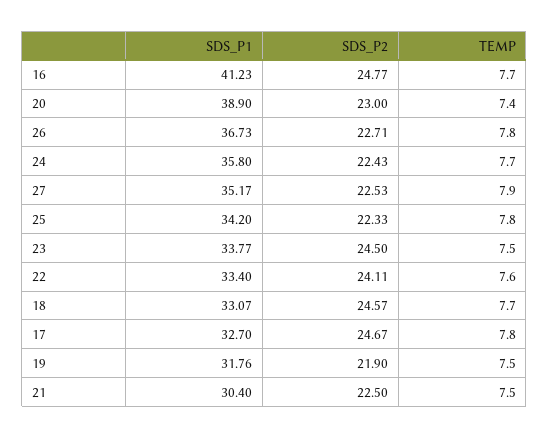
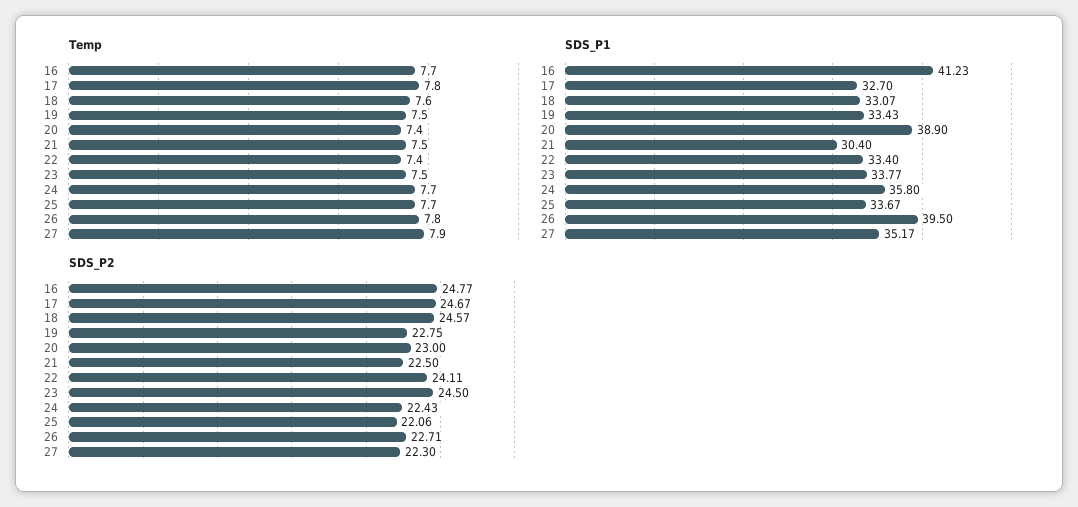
  {
    "SDS_P1": {
      "16": 41.23,
      "20": 38.9,
-     "26": 36.73,
+     "26": 39.5,
      "24": 35.8,
      "27": 35.17,
-     "25": 34.2,
+     "25": 33.67,
      "23": 33.77,
      "22": 33.4,
      "18": 33.07,
      "17": 32.7,
-     "19": 31.76,
+     "19": 33.43,
      "21": 30.4
    },
    "SDS_P2": {
      "16": 24.77,
      "20": 23,
      "26": 22.71,
      "24": 22.43,
-     "27": 22.53,
+     "27": 22.3,
-     "25": 22.33,
+     "25": 22.06,
      "23": 24.5,
      "22": 24.11,
      "18": 24.57,
      "17": 24.67,
-     "19": 21.9,
+     "19": 22.75,
      "21": 22.5
    },
    "TEMP": {
      "16": 7.7,
      "20": 7.4,
      "26": 7.8,
      "24": 7.7,
      "27": 7.9,
-     "25": 7.8,
+     "25": 7.7,
      "23": 7.5,
-     "22": 7.6,
+     "22": 7.4,
-     "18": 7.7,
+     "18": 7.6,
      "17": 7.8,
      "19": 7.5,
      "21": 7.5
    }
  }

